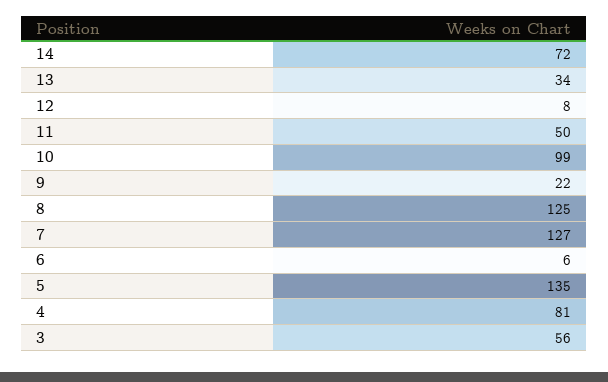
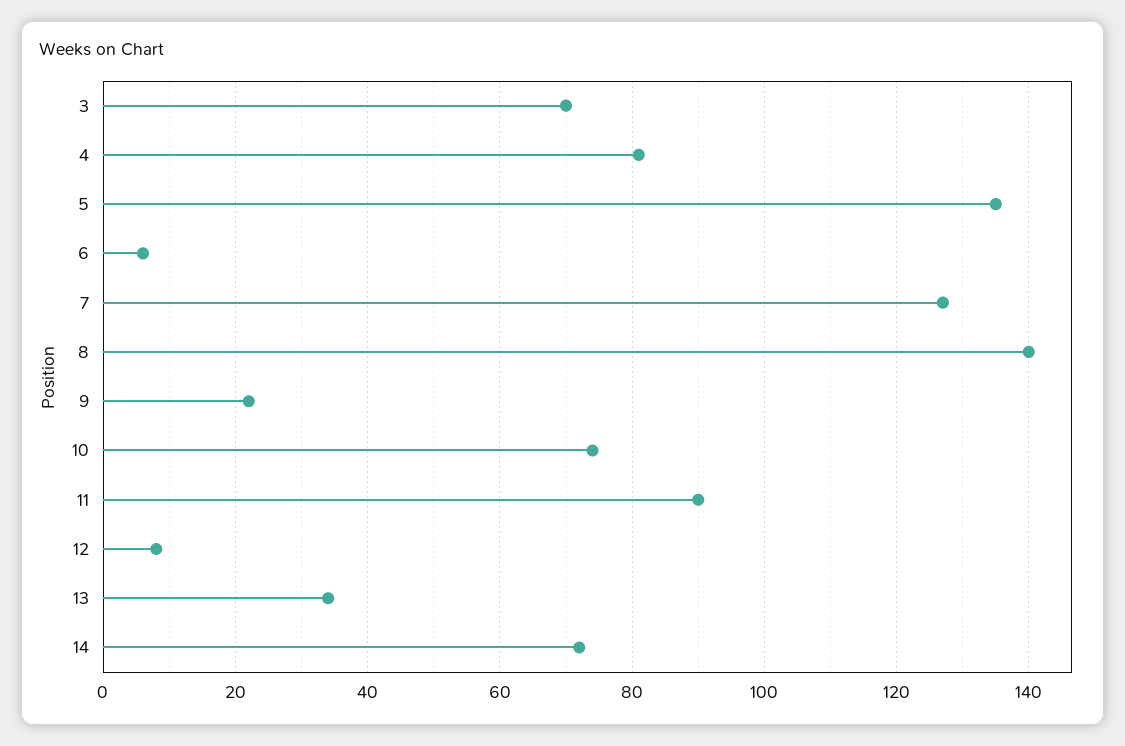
  {
    "14": 72,
    "13": 34,
    "12": 8,
-   "11": 50,
+   "11": 90,
-   "10": 99,
+   "10": 75,
    "9": 22,
-   "8": 125,
+   "8": 140,
    "7": 127,
    "6": 6,
    "5": 135,
    "4": 81,
-   "3": 56
+   "3": 70
  }

